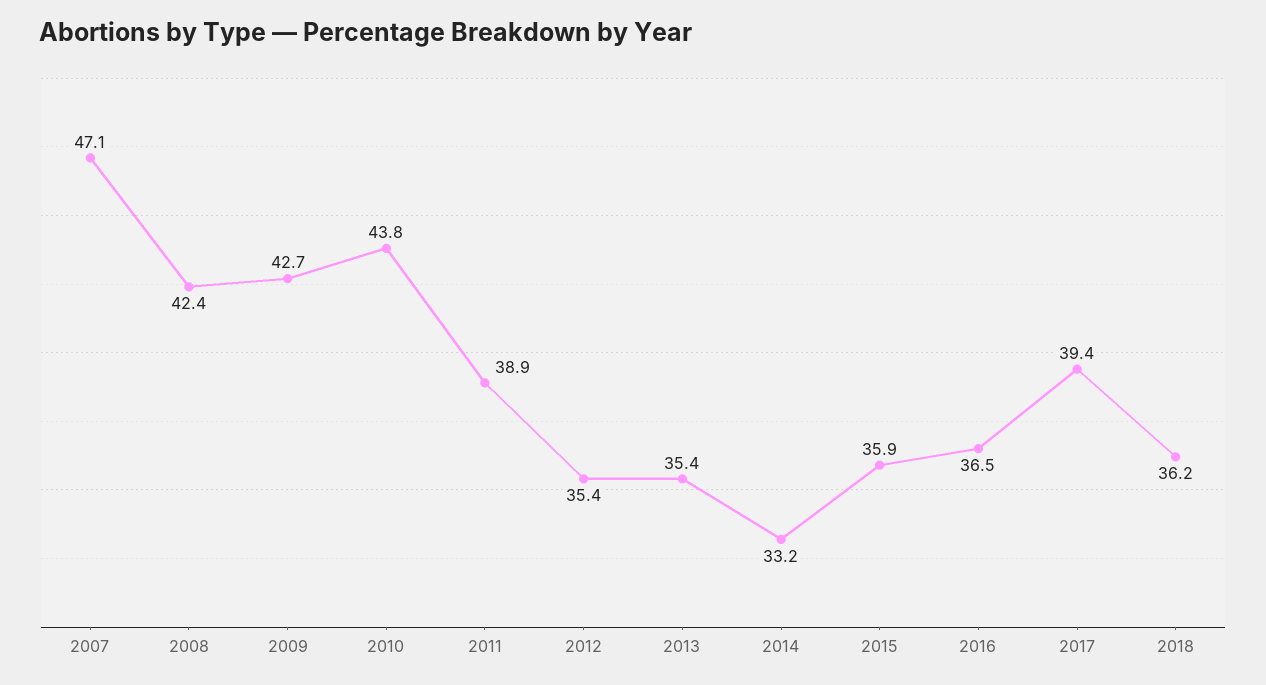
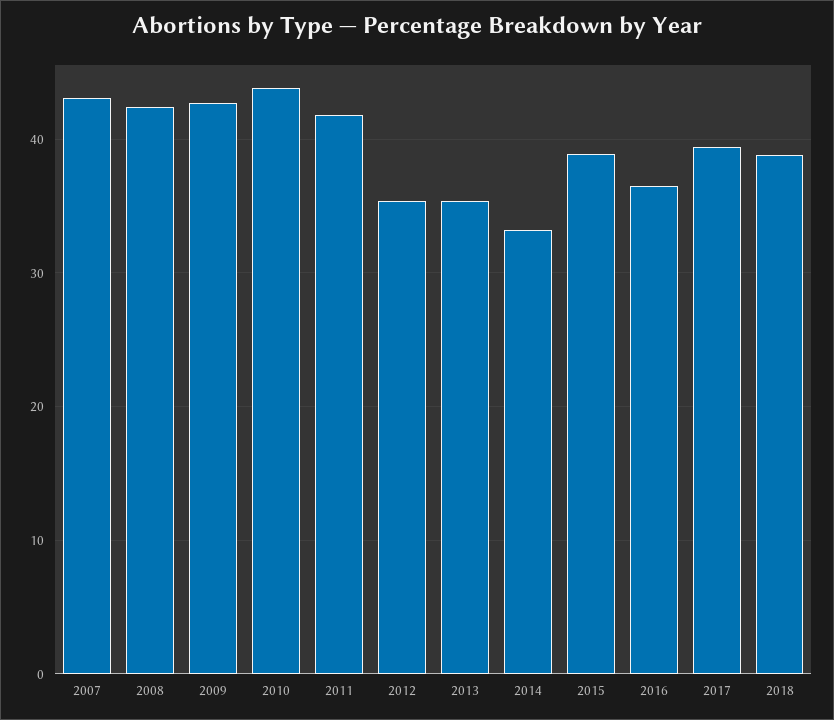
  {
-   "2007": 47.1,
+   "2007": 43,
    "2008": 42.4,
    "2009": 42.7,
    "2010": 43.8,
-   "2011": 38.9,
+   "2011": 42,
    "2012": 35.4,
    "2013": 35.4,
    "2014": 33.2,
-   "2015": 35.9,
+   "2015": 39,
    "2016": 36.5,
    "2017": 39.4,
-   "2018": 36.2
+   "2018": 39
  }

